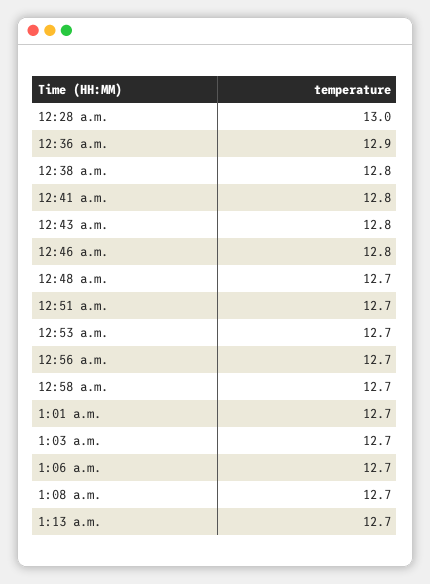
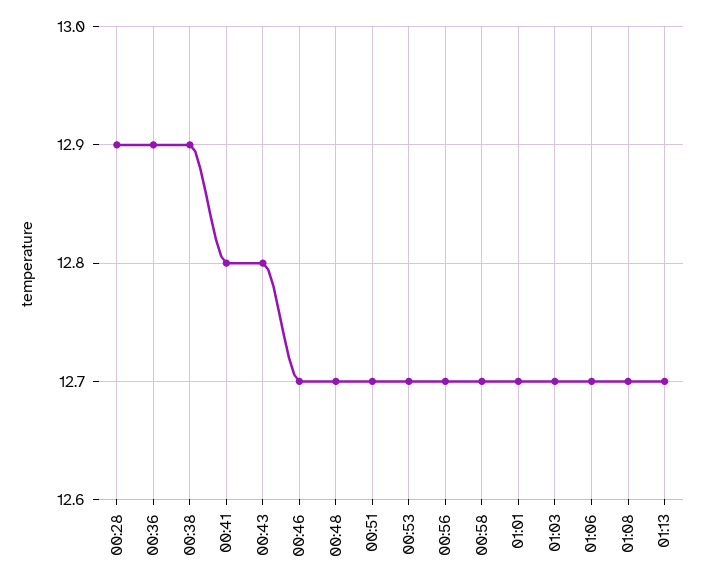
  {
-   "12:28 a.m.": 13,
+   "12:28 a.m.": 12.9,
    "12:36 a.m.": 12.9,
-   "12:38 a.m.": 12.8,
+   "12:38 a.m.": 12.9,
    "12:41 a.m.": 12.8,
    "12:43 a.m.": 12.8,
-   "12:46 a.m.": 12.8,
+   "12:46 a.m.": 12.7,
    "12:48 a.m.": 12.7,
    "12:51 a.m.": 12.7,
    "12:53 a.m.": 12.7,
    "12:56 a.m.": 12.7,
    "12:58 a.m.": 12.7,
    "1:01 a.m.": 12.7,
    "1:03 a.m.": 12.7,
    "1:06 a.m.": 12.7,
    "1:08 a.m.": 12.7,
    "1:13 a.m.": 12.7
  }

